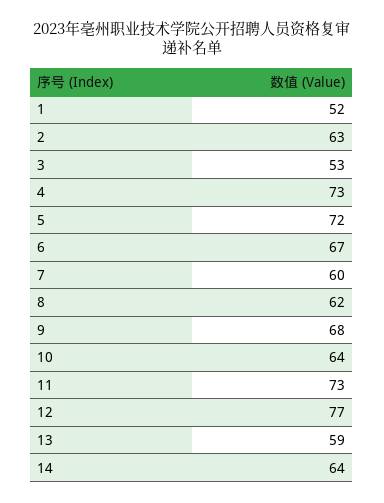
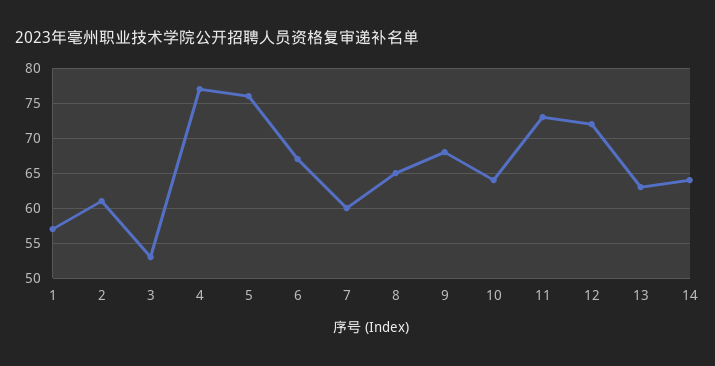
  {
-   "1": 52,
+   "1": 57,
-   "2": 63,
+   "2": 61,
    "3": 53,
-   "4": 73,
+   "4": 77,
-   "5": 72,
+   "5": 76,
    "6": 67,
    "7": 60,
-   "8": 62,
+   "8": 65,
    "9": 68,
    "10": 64,
    "11": 73,
-   "12": 77,
+   "12": 72,
-   "13": 59,
+   "13": 63,
    "14": 64
  }

